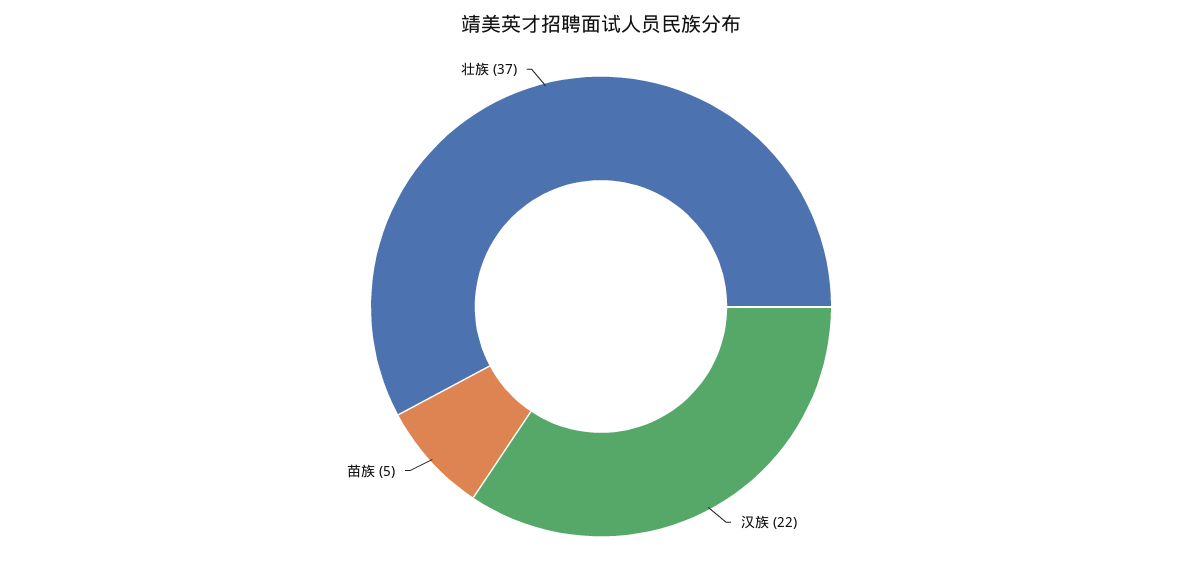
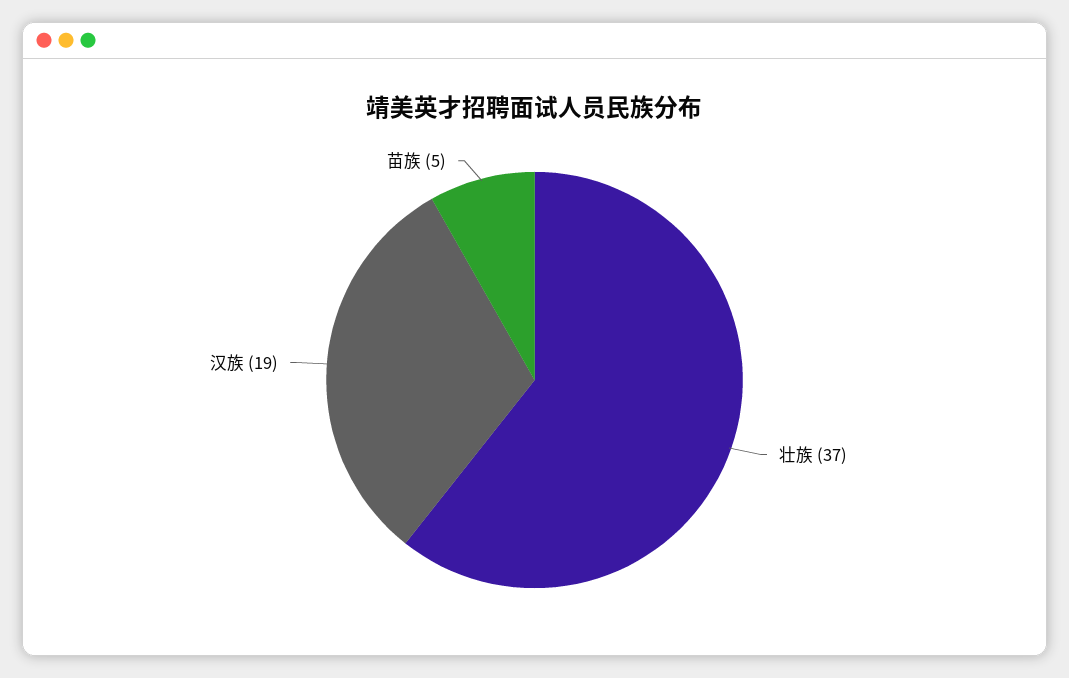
  {
-   "汉族": 22,
+   "汉族": 19,
    "苗族": 5,
    "壮族": 37
  }

